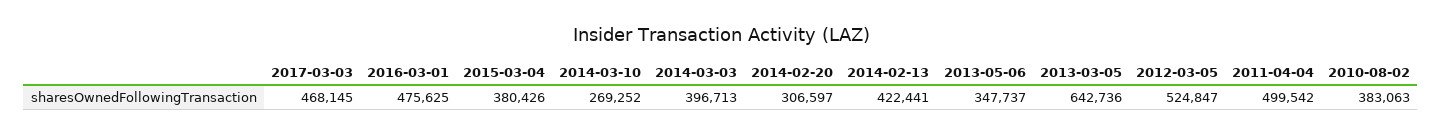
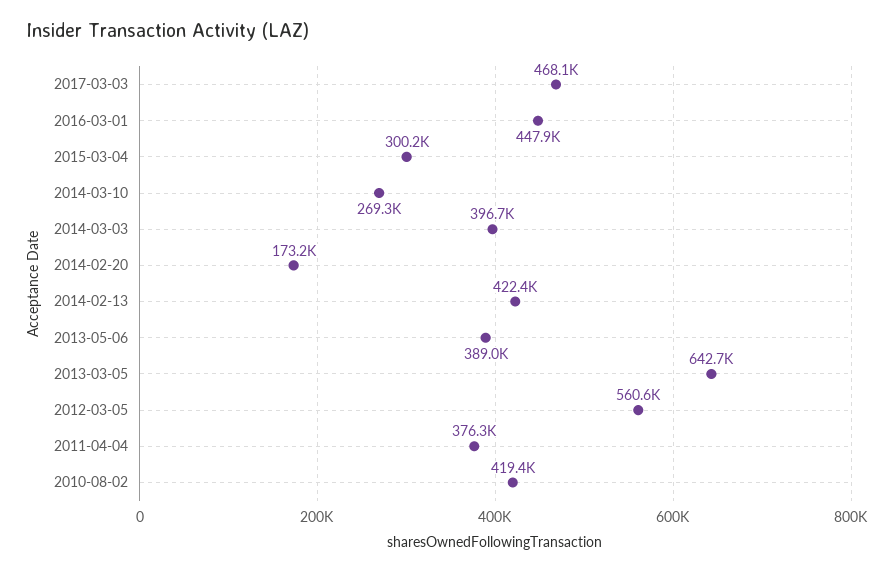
  {
    "2017-03-03": 468145,
-   "2016-03-01": 475625,
+   "2016-03-01": 447900,
-   "2015-03-04": 380426,
+   "2015-03-04": 300200,
    "2014-03-10": 269252,
    "2014-03-03": 396713,
-   "2014-02-20": 306597,
+   "2014-02-20": 173200,
    "2014-02-13": 422441,
-   "2013-05-06": 347737,
+   "2013-05-06": 389000,
    "2013-03-05": 642736,
-   "2012-03-05": 524847,
+   "2012-03-05": 560600,
-   "2011-04-04": 499542,
+   "2011-04-04": 376300,
-   "2010-08-02": 383063
+   "2010-08-02": 419400
  }

